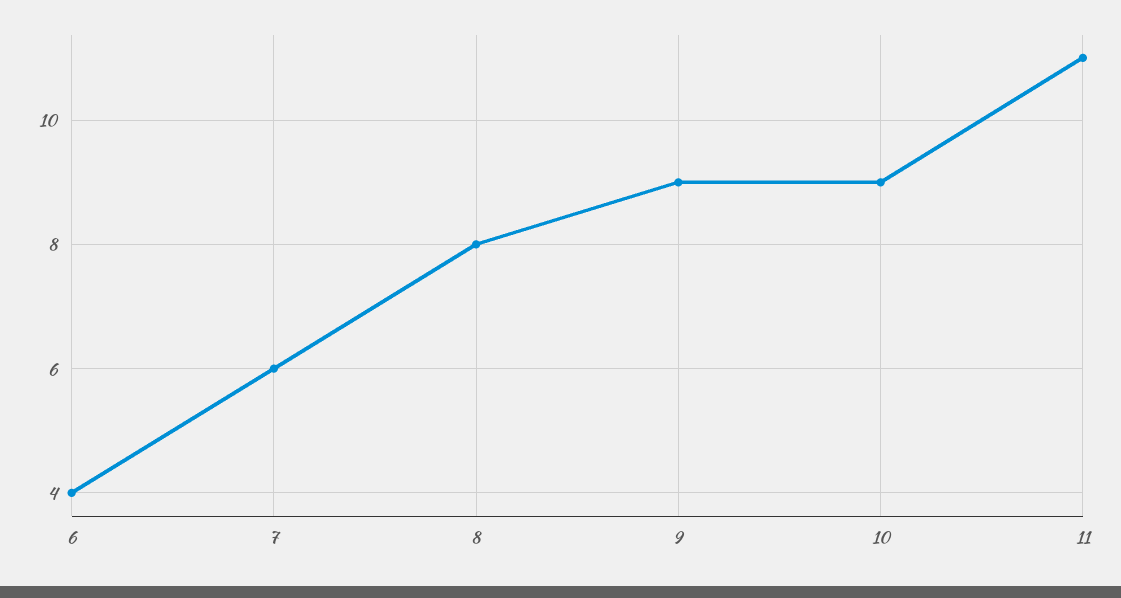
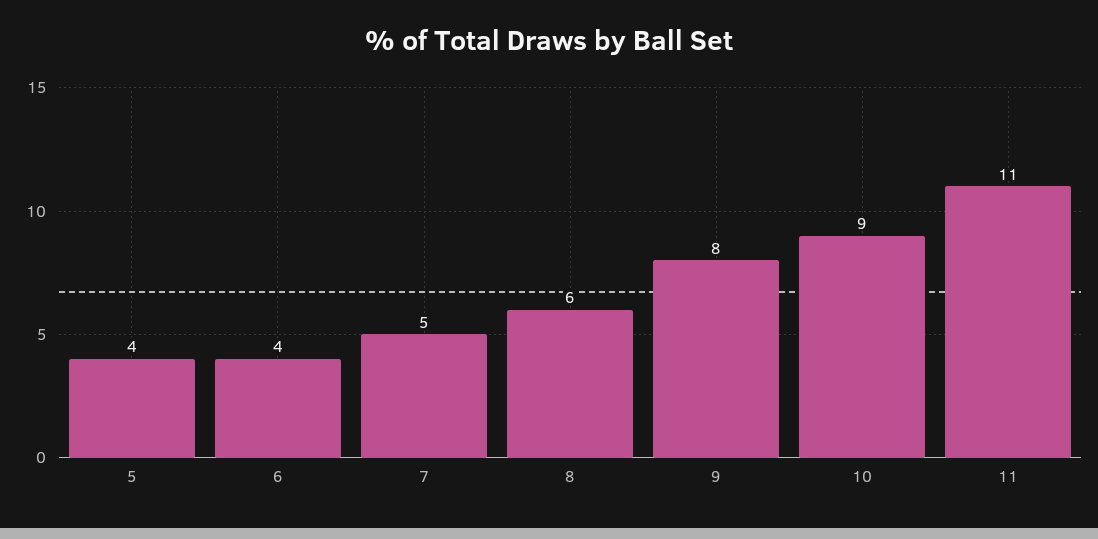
  {
    "6": 4,
-   "7": 6,
+   "7": 5,
-   "8": 8,
+   "8": 6,
-   "9": 9,
+   "9": 8,
    "10": 9,
-   "11": 11
+   "11": 11,
+   "5": 4
  }

